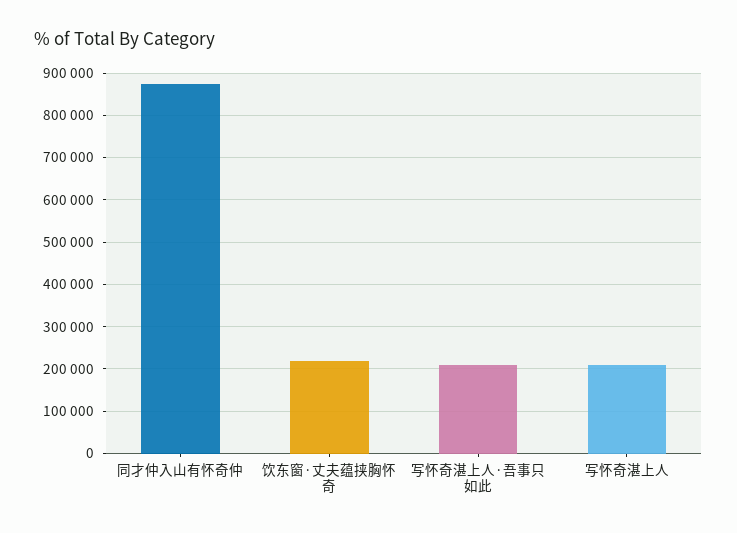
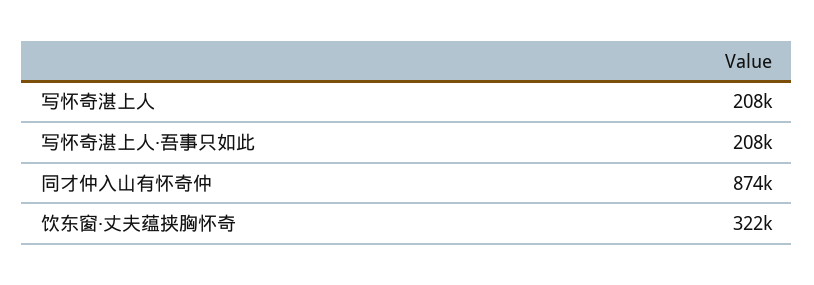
  {
    "同才仲入山有怀奇仲": 874000,
-   "饮东窗·丈夫蕴挟胸怀奇": 220000,
+   "饮东窗·丈夫蕴挟胸怀奇": 322000,
    "写怀奇湛上人·吾事只如此": 208000,
    "写怀奇湛上人": 208000
  }

